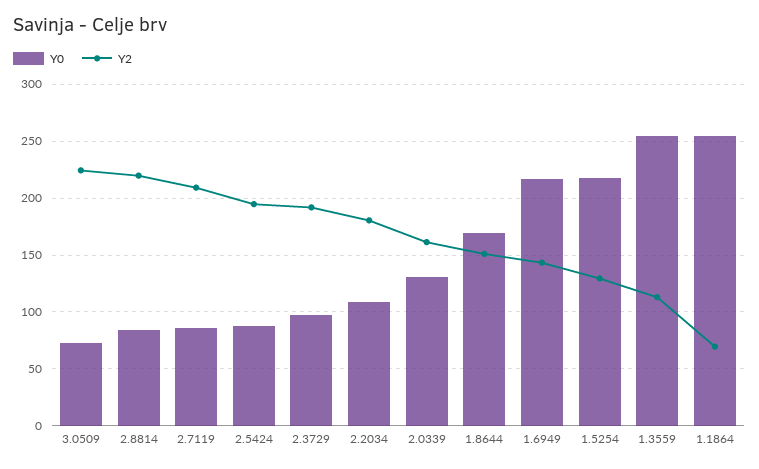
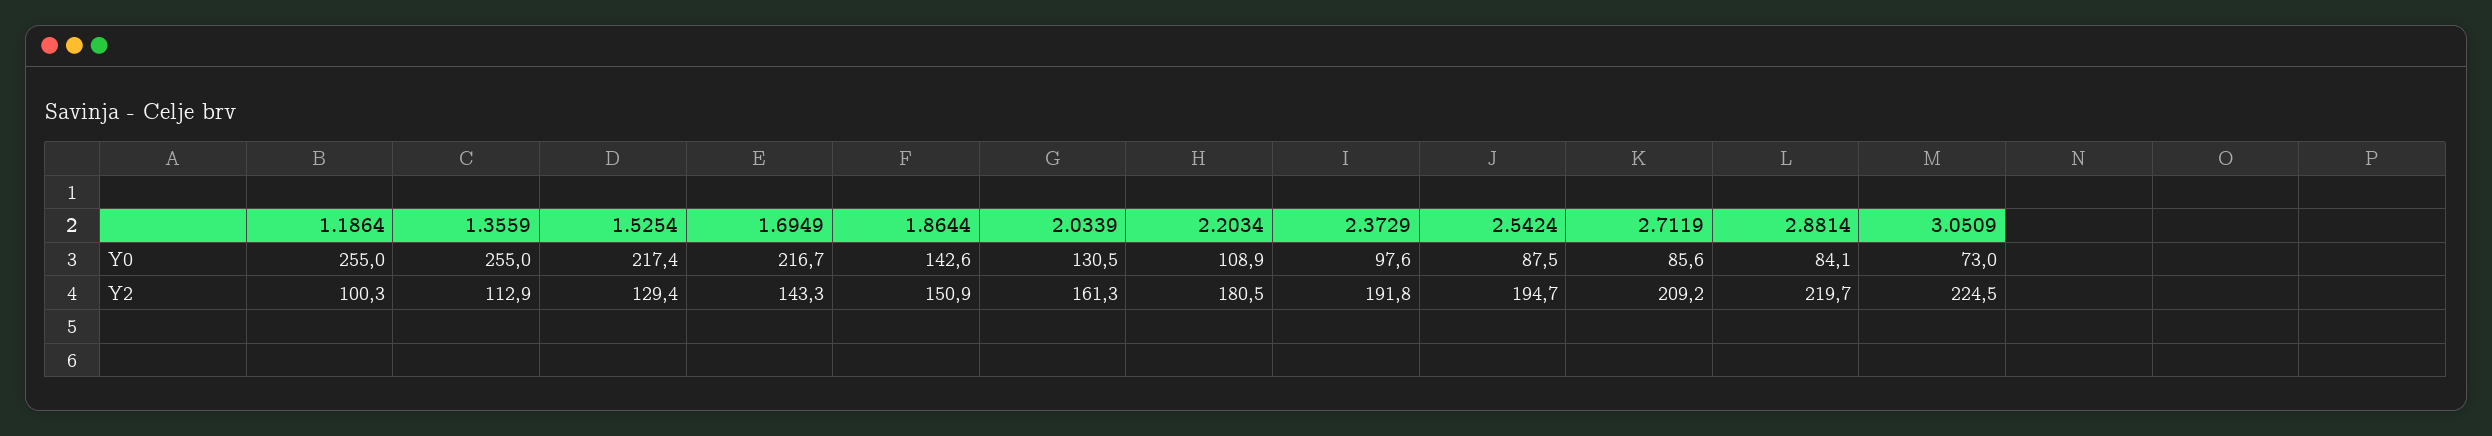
  {
    "Y0": {
      "3.0509": 73,
      "2.8814": 84.1,
      "2.7119": 85.6,
      "2.5424": 87.5,
      "2.3729": 97.6,
      "2.2034": 108.9,
      "2.0339": 130.5,
-     "1.8644": 170,
+     "1.8644": 142.6,
      "1.6949": 216.7,
      "1.5254": 217.4,
      "1.3559": 255,
      "1.1864": 255
    },
    "Y2": {
      "3.0509": 224.5,
      "2.8814": 219.7,
      "2.7119": 209.2,
      "2.5424": 194.7,
      "2.3729": 191.8,
      "2.2034": 180.5,
      "2.0339": 161.3,
      "1.8644": 150.9,
      "1.6949": 143.3,
      "1.5254": 129.4,
      "1.3559": 112.9,
-     "1.1864": 70
+     "1.1864": 100.3
    }
  }

